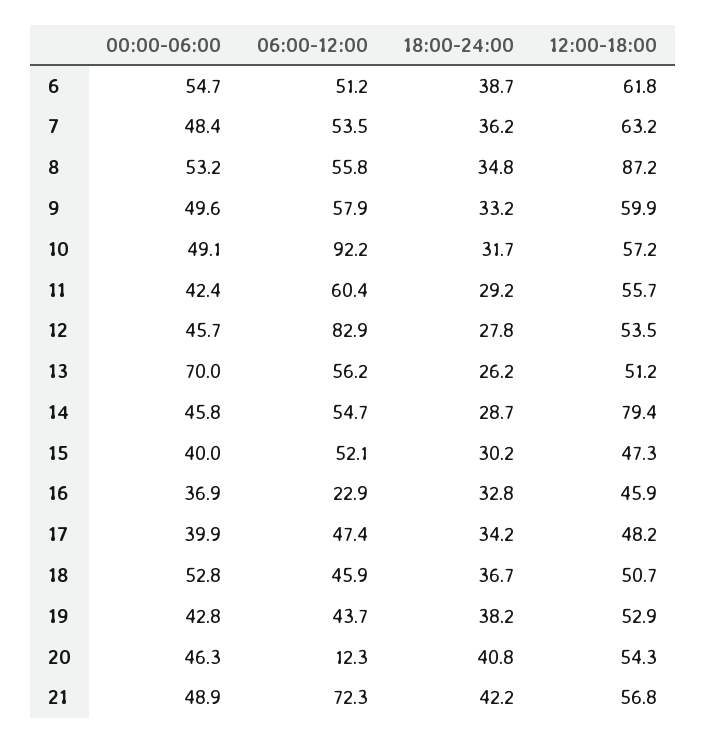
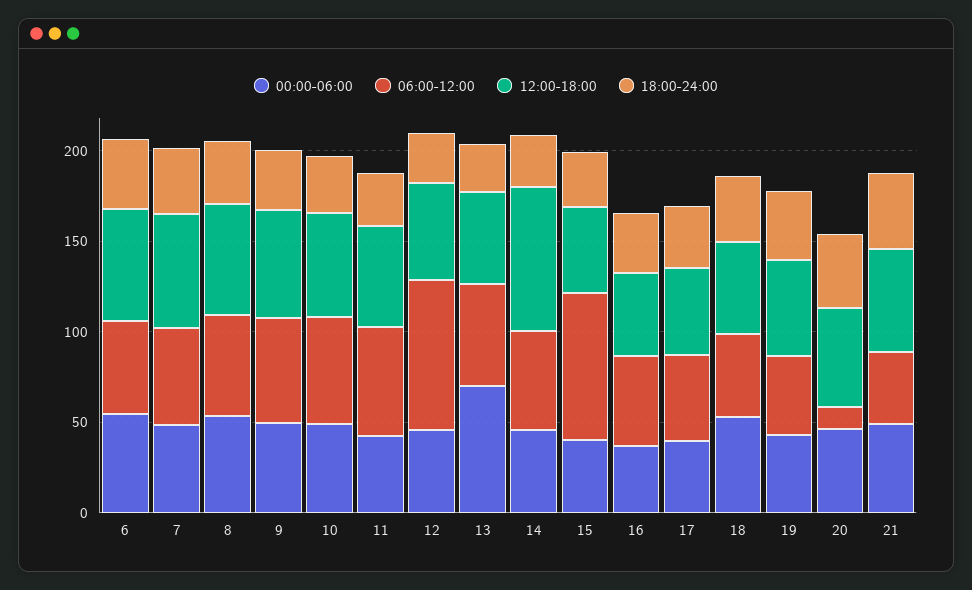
  {
    "00:00-06:00": {
      "6": 54.7,
      "7": 48.4,
      "8": 53.2,
      "9": 49.6,
      "10": 49.1,
      "11": 42.4,
      "12": 45.7,
      "13": 70,
      "14": 45.8,
      "15": 40,
      "16": 36.9,
      "17": 39.9,
      "18": 52.8,
      "19": 42.8,
      "20": 46.3,
      "21": 48.9
    },
    "06:00-12:00": {
      "6": 51.2,
      "7": 53.5,
      "8": 55.8,
      "9": 57.9,
-     "10": 92.2,
+     "10": 60,
      "11": 60.4,
      "12": 82.9,
      "13": 56.2,
      "14": 54.7,
-     "15": 52.1,
+     "15": 80,
-     "16": 22.9,
+     "16": 50,
      "17": 47.4,
      "18": 45.9,
      "19": 43.7,
      "20": 12.3,
-     "21": 72.3
+     "21": 40
    },
    "18:00-24:00": {
      "6": 38.7,
      "7": 36.2,
      "8": 34.8,
      "9": 33.2,
      "10": 31.7,
      "11": 29.2,
      "12": 27.8,
      "13": 26.2,
      "14": 28.7,
      "15": 30.2,
      "16": 32.8,
      "17": 34.2,
      "18": 36.7,
      "19": 38.2,
      "20": 40.8,
      "21": 42.2
    },
    "12:00-18:00": {
      "6": 61.8,
      "7": 63.2,
-     "8": 87.2,
+     "8": 60,
      "9": 59.9,
      "10": 57.2,
      "11": 55.7,
      "12": 53.5,
      "13": 51.2,
      "14": 79.4,
      "15": 47.3,
      "16": 45.9,
      "17": 48.2,
      "18": 50.7,
      "19": 52.9,
      "20": 54.3,
      "21": 56.8
    }
  }

